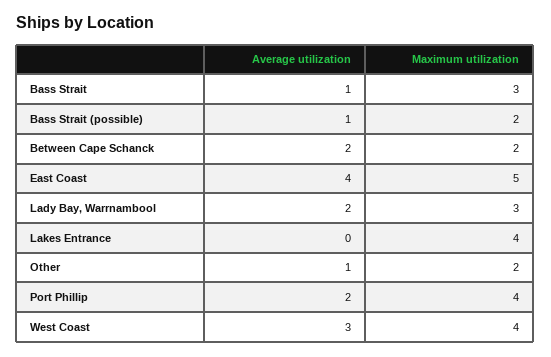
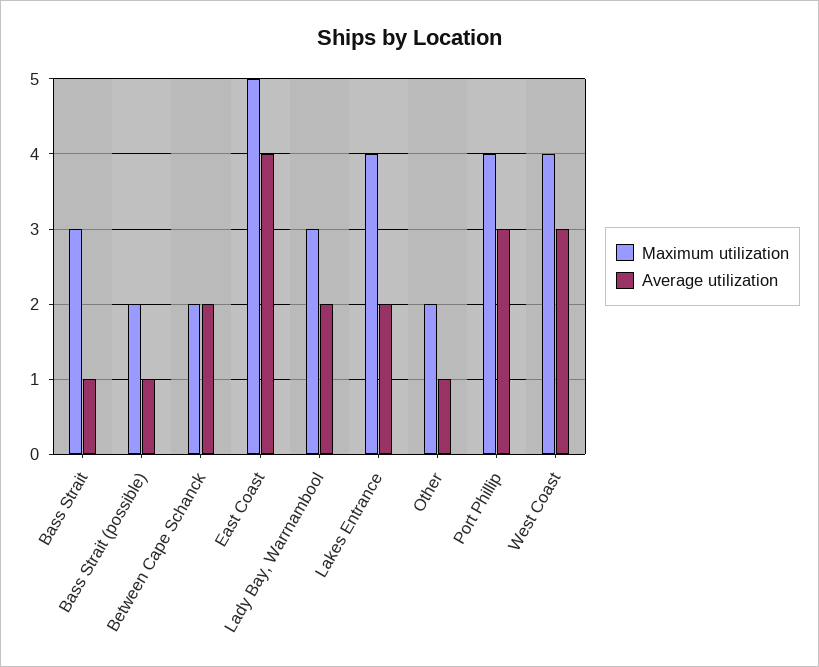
  {
    "Average utilization": {
      "Bass Strait": 1,
      "Bass Strait (possible)": 1,
      "Between Cape Schanck": 2,
      "East Coast": 4,
      "Lady Bay, Warrnambool": 2,
-     "Lakes Entrance": 0,
+     "Lakes Entrance": 2,
      "Other": 1,
-     "Port Phillip": 2,
+     "Port Phillip": 3,
      "West Coast": 3
    },
    "Maximum utilization": {
      "Bass Strait": 3,
      "Bass Strait (possible)": 2,
      "Between Cape Schanck": 2,
      "East Coast": 5,
      "Lady Bay, Warrnambool": 3,
      "Lakes Entrance": 4,
      "Other": 2,
      "Port Phillip": 4,
      "West Coast": 4
    }
  }

